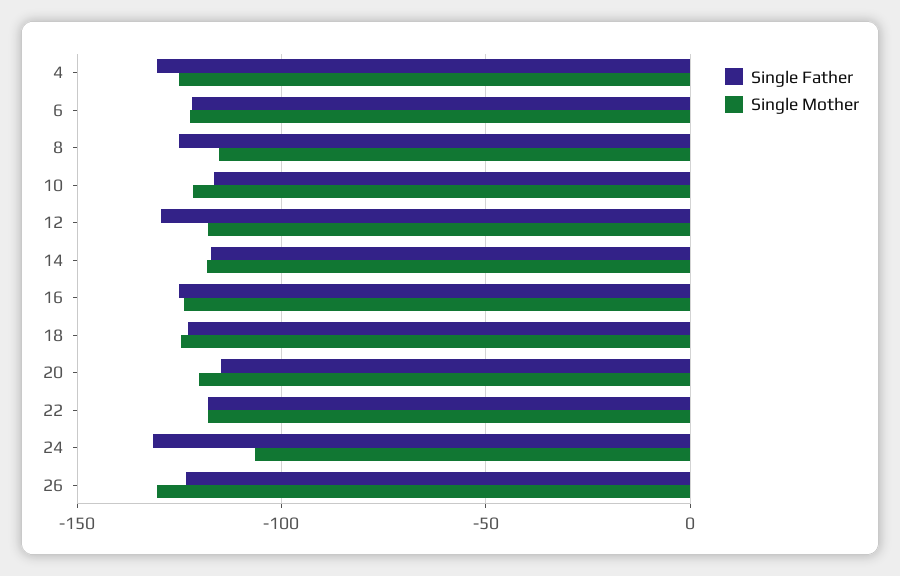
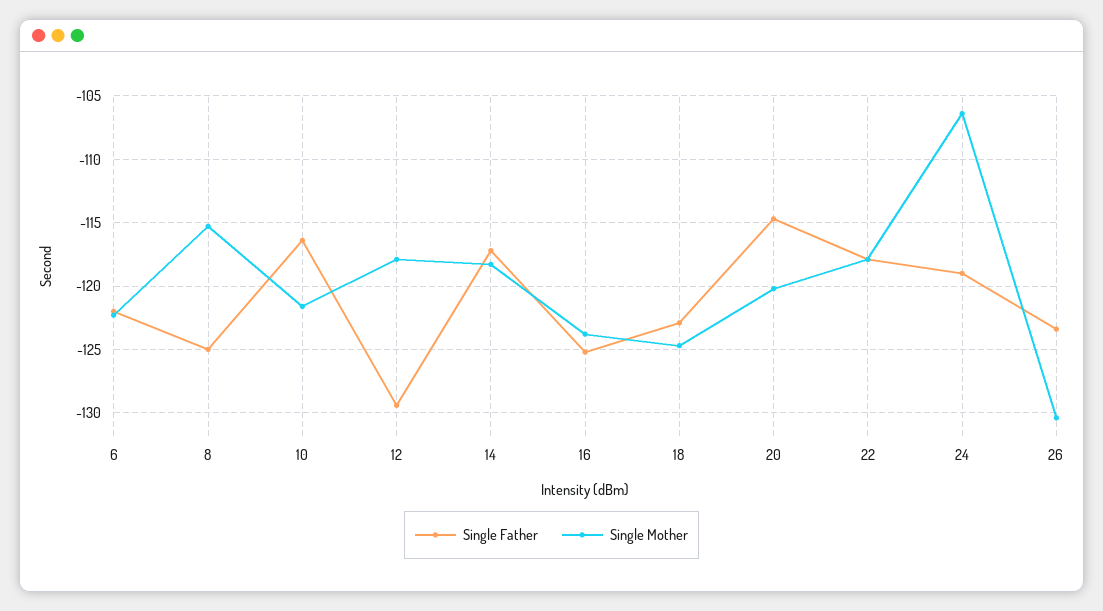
  {
    "Single Father": {
-     "4": -130,
      "6": -122,
      "8": -125,
      "10": -116.5,
      "12": -129.5,
      "14": -117,
      "16": -125,
      "18": -123,
      "20": -114.5,
      "22": -118,
-     "24": -130,
+     "24": -119,
      "26": -123.5
    },
    "Single Mother": {
-     "4": -125,
      "6": -122.5,
      "8": -115.5,
      "10": -121.5,
      "12": -118,
      "14": -118.5,
      "16": -124,
      "18": -124.5,
      "20": -120,
      "22": -118,
      "24": -106.5,
      "26": -130.5
    }
  }

